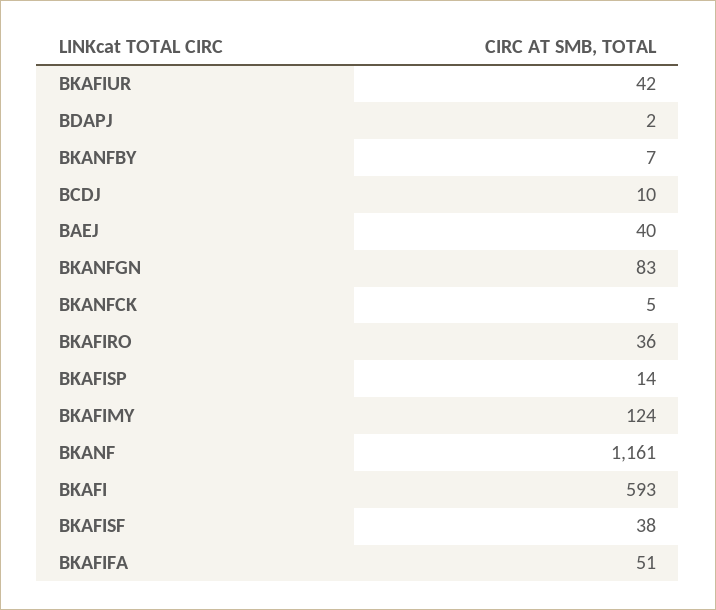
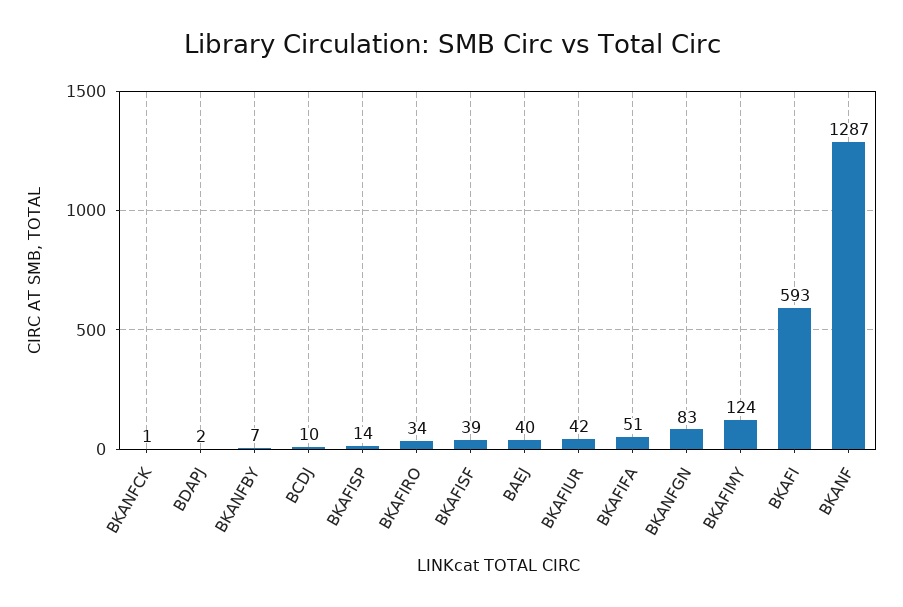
  {
    "BKAFIUR": 42,
    "BDAPJ": 2,
    "BKANFBY": 7,
    "BCDJ": 10,
    "BAEJ": 40,
    "BKANFGN": 83,
-   "BKANFCK": 5,
+   "BKANFCK": 1,
-   "BKAFIRO": 36,
+   "BKAFIRO": 34,
    "BKAFISP": 14,
    "BKAFIMY": 124,
-   "BKANF": 1161,
+   "BKANF": 1287,
    "BKAFI": 593,
-   "BKAFISF": 38,
+   "BKAFISF": 39,
    "BKAFIFA": 51
  }

